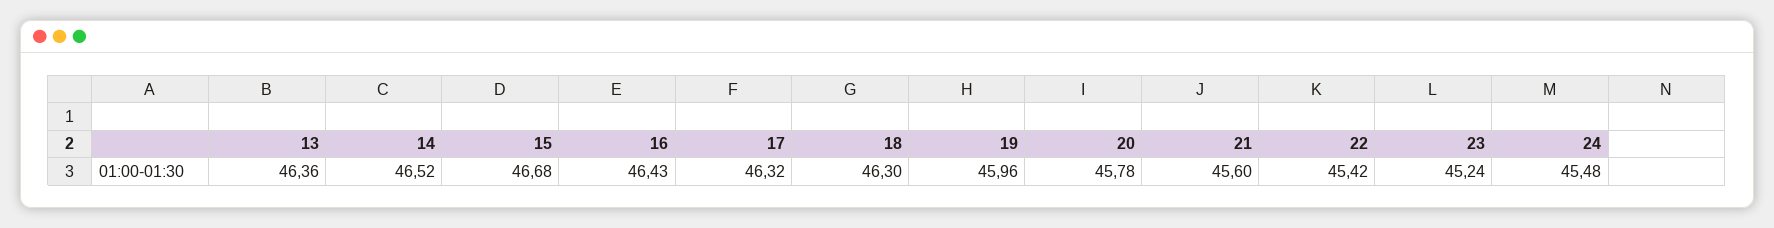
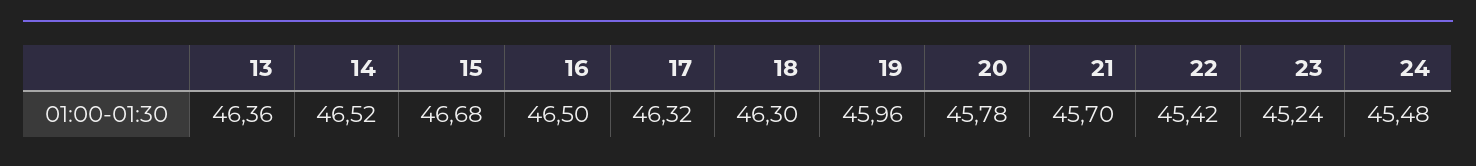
  {
    "13": 46.36,
    "14": 46.52,
    "15": 46.68,
-   "16": 46.43,
+   "16": 46.5,
    "17": 46.32,
    "18": 46.3,
    "19": 45.96,
    "20": 45.78,
-   "21": 45.6,
+   "21": 45.7,
    "22": 45.42,
    "23": 45.24,
    "24": 45.48
  }

